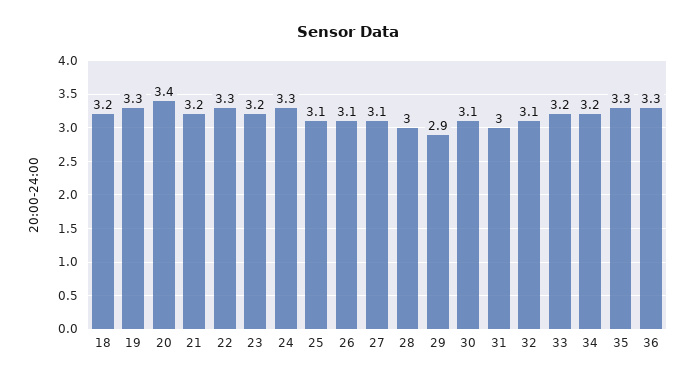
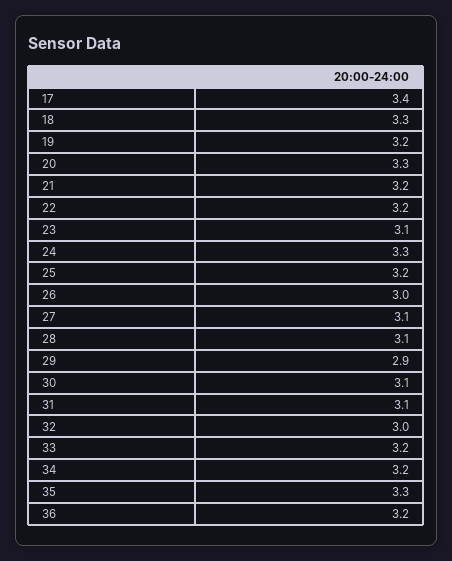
  {
-   "18": 3.2,
+   "18": 3.3,
-   "19": 3.3,
+   "19": 3.2,
-   "20": 3.4,
+   "20": 3.3,
    "21": 3.2,
-   "22": 3.3,
+   "22": 3.2,
-   "23": 3.2,
+   "23": 3.1,
    "24": 3.3,
-   "25": 3.1,
+   "25": 3.2,
-   "26": 3.1,
+   "26": 3,
    "27": 3.1,
-   "28": 3,
+   "28": 3.1,
    "29": 2.9,
    "30": 3.1,
-   "31": 3,
+   "31": 3.1,
-   "32": 3.1,
+   "32": 3,
    "33": 3.2,
    "34": 3.2,
    "35": 3.3,
-   "36": 3.3
+   "36": 3.2,
+   "17": 3.4
  }

